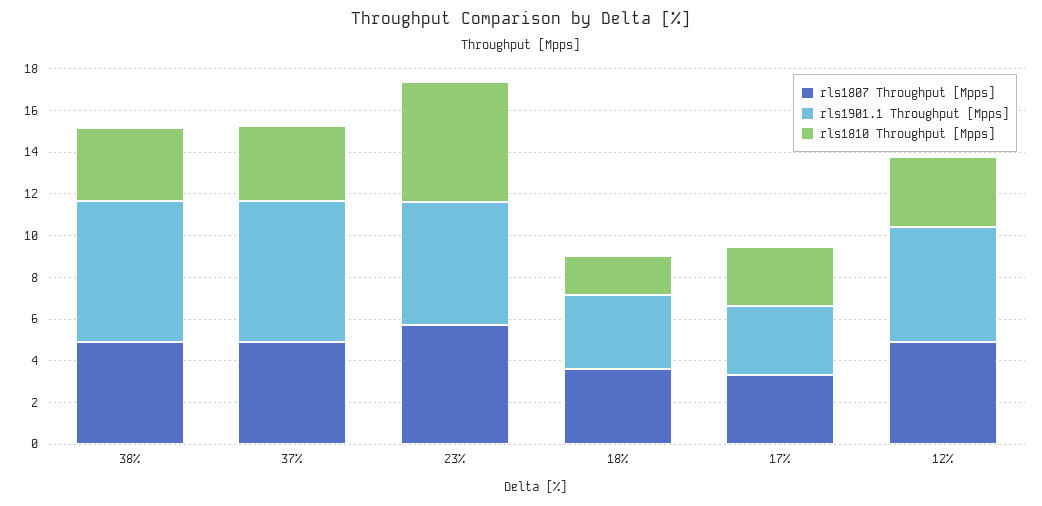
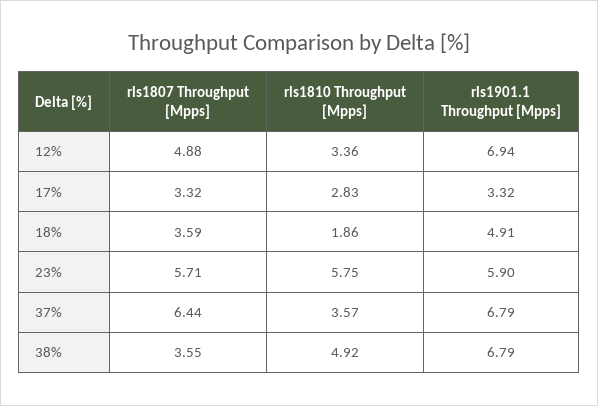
  {
    "rls1807 Throughput [Mpps]": {
-     "38%": 5,
+     "38%": 3.55,
-     "37%": 5,
+     "37%": 6.44,
      "23%": 5.71,
      "18%": 3.59,
      "17%": 3.32,
      "12%": 4.88
    },
    "rls1901.1 Throughput [Mpps]": {
      "38%": 6.79,
      "37%": 6.79,
      "23%": 5.9,
-     "18%": 3.5,
+     "18%": 4.91,
      "17%": 3.32,
-     "12%": 5.5
+     "12%": 6.94
    },
    "rls1810 Throughput [Mpps]": {
-     "38%": 3.5,
+     "38%": 4.92,
      "37%": 3.57,
      "23%": 5.75,
      "18%": 1.86,
      "17%": 2.83,
      "12%": 3.36
    }
  }

